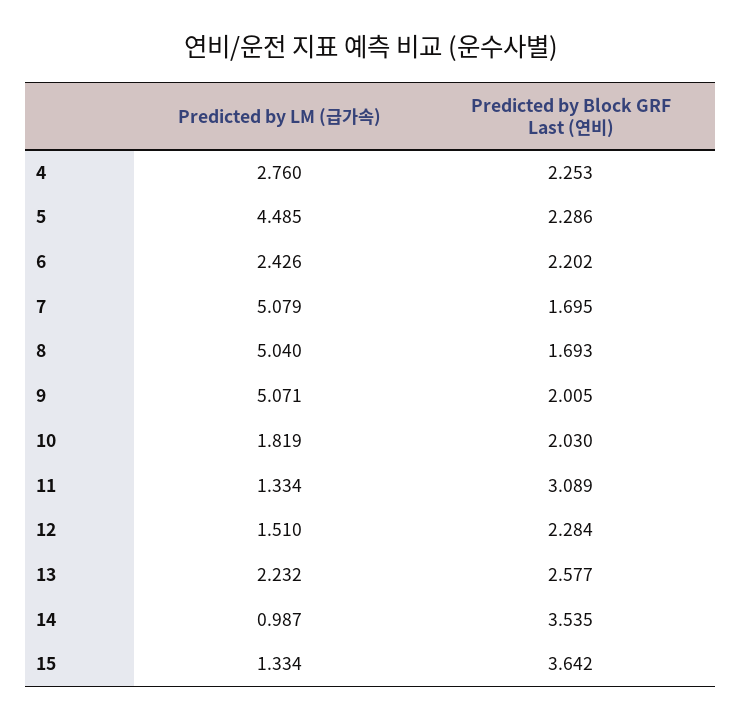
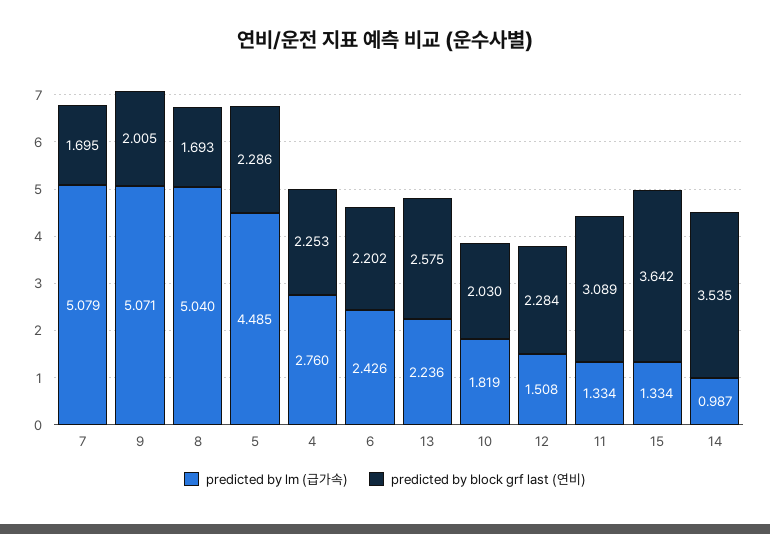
  {
    "Predicted by LM (급가속)": {
      "4": 2.76,
      "5": 4.485,
      "6": 2.426,
      "7": 5.079,
      "8": 5.04,
      "9": 5.071,
      "10": 1.819,
      "11": 1.334,
-     "12": 1.51,
+     "12": 1.508,
-     "13": 2.232,
+     "13": 2.236,
      "14": 0.987,
      "15": 1.334
    },
    "Predicted by Block GRF Last (연비)": {
      "4": 2.253,
      "5": 2.286,
      "6": 2.202,
      "7": 1.695,
      "8": 1.693,
      "9": 2.005,
      "10": 2.03,
      "11": 3.089,
      "12": 2.284,
-     "13": 2.577,
+     "13": 2.575,
      "14": 3.535,
      "15": 3.642
    }
  }

